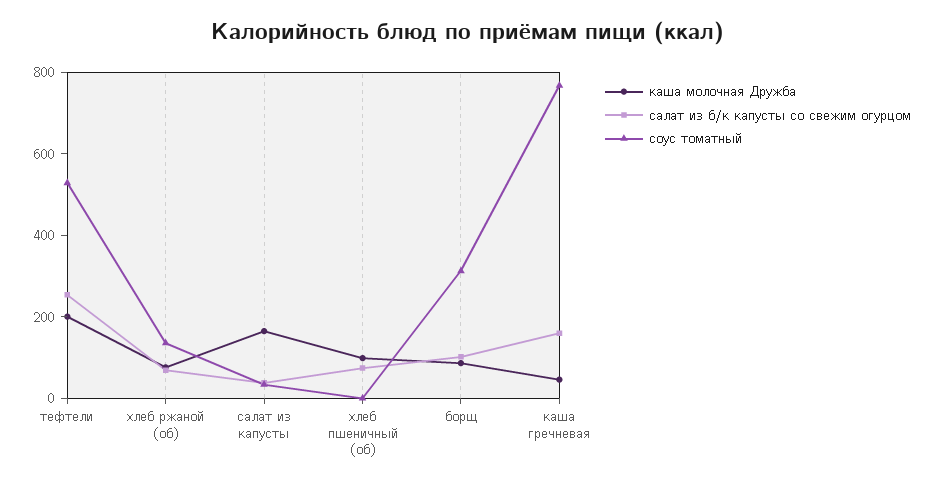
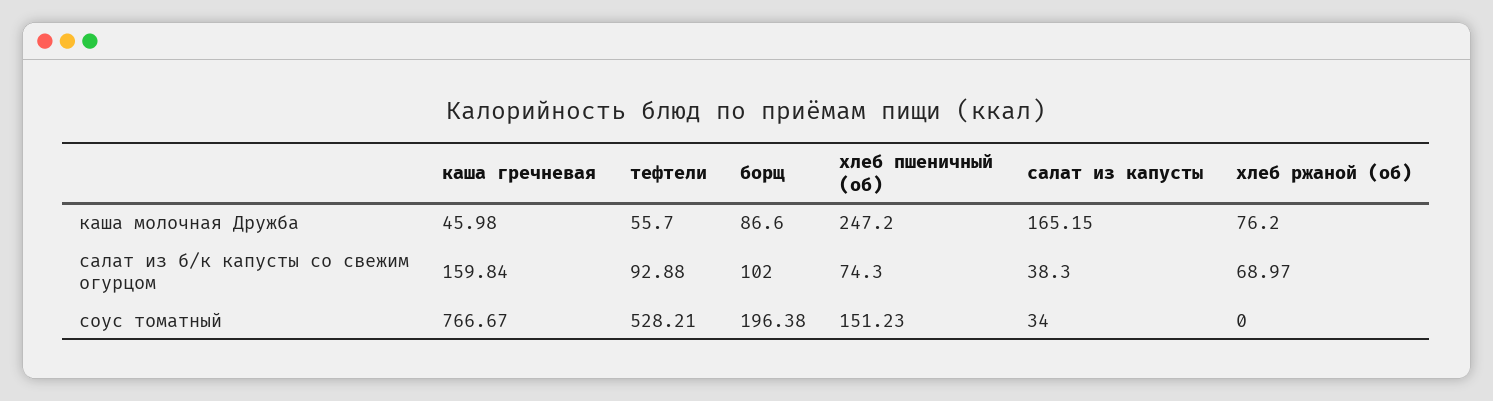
  {
    "каша молочная Дружба": {
-     "тефтели": 200,
+     "тефтели": 55.7,
      "хлеб ржаной (об)": 76.2,
      "салат из капусты": 165.15,
-     "хлеб пшеничный (об)": 100,
+     "хлеб пшеничный (об)": 247.2,
      "борщ": 86.6,
      "каша гречневая": 45.98
    },
    "салат из б/к капусты со свежим огурцом": {
-     "тефтели": 250,
+     "тефтели": 92.88,
      "хлеб ржаной (об)": 68.97,
      "салат из капусты": 38.3,
      "хлеб пшеничный (об)": 74.3,
      "борщ": 102,
      "каша гречневая": 159.84
    },
    "соус томатный": {
      "тефтели": 528.21,
-     "хлеб ржаной (об)": 150,
+     "хлеб ржаной (об)": 0,
      "салат из капусты": 34,
-     "хлеб пшеничный (об)": 0,
+     "хлеб пшеничный (об)": 151.23,
-     "борщ": 300,
+     "борщ": 196.38,
      "каша гречневая": 766.67
    }
  }

